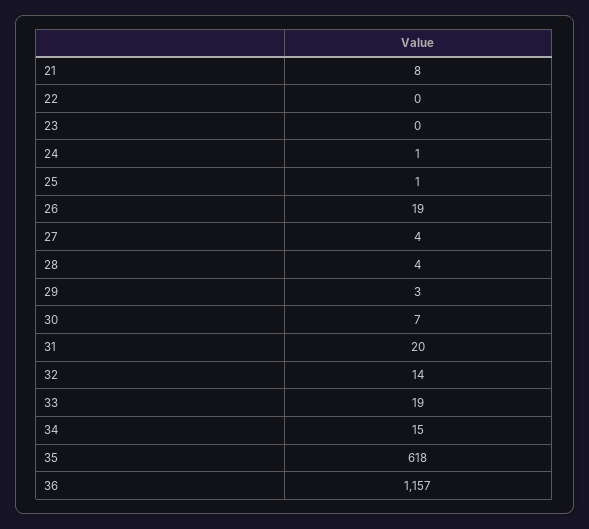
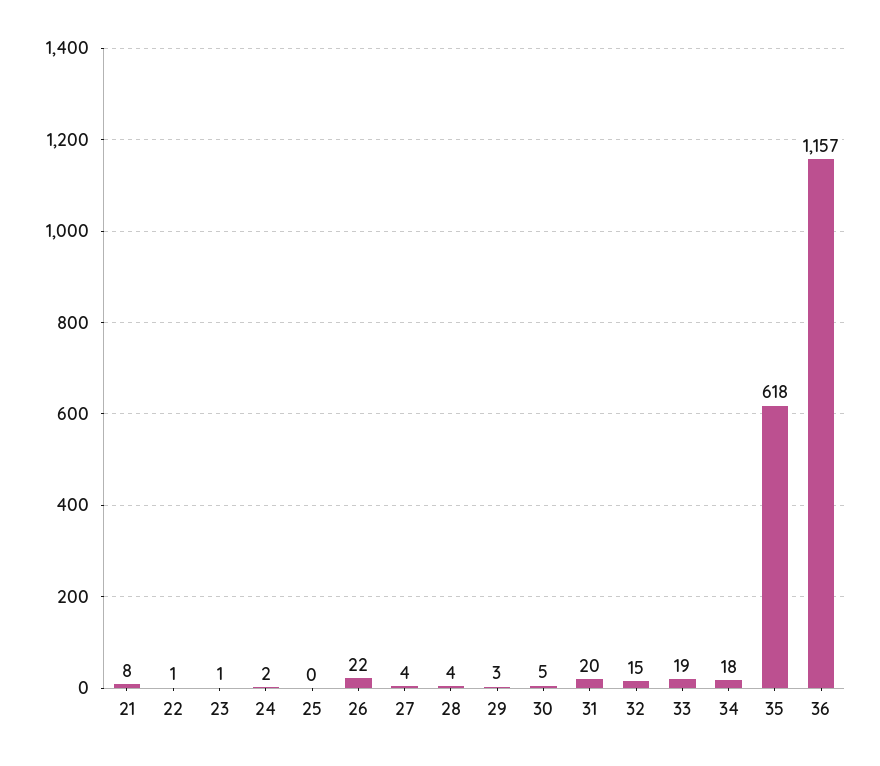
  {
    "21": 8,
-   "22": 0,
+   "22": 1,
-   "23": 0,
+   "23": 1,
-   "24": 1,
+   "24": 2,
-   "25": 1,
+   "25": 0,
-   "26": 19,
+   "26": 22,
    "27": 4,
    "28": 4,
    "29": 3,
-   "30": 7,
+   "30": 5,
    "31": 20,
-   "32": 14,
+   "32": 15,
    "33": 19,
-   "34": 15,
+   "34": 18,
    "35": 618,
    "36": 1157
  }

